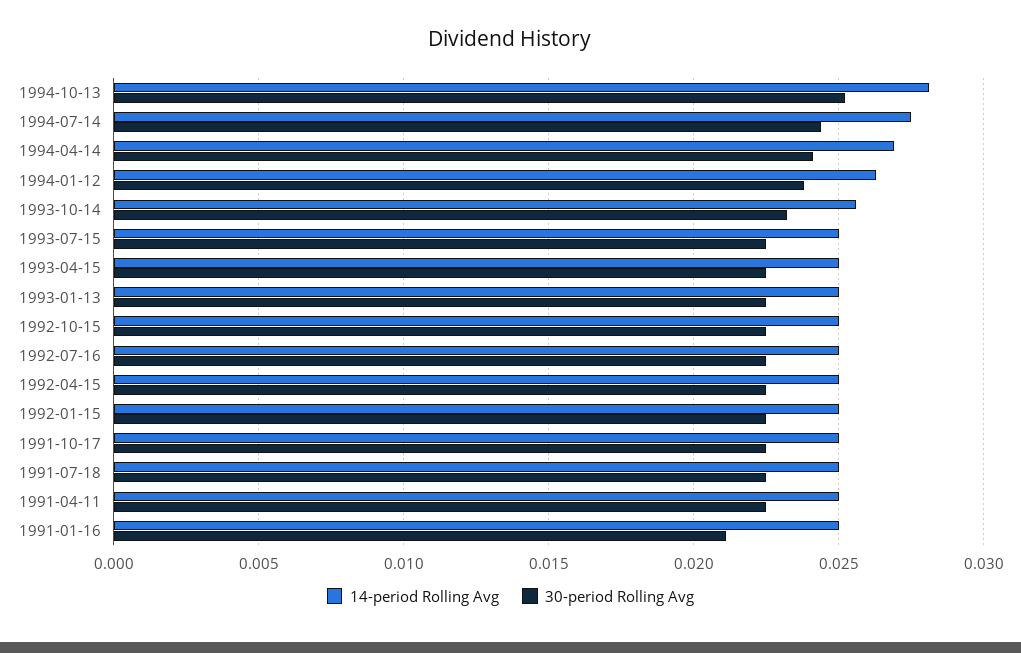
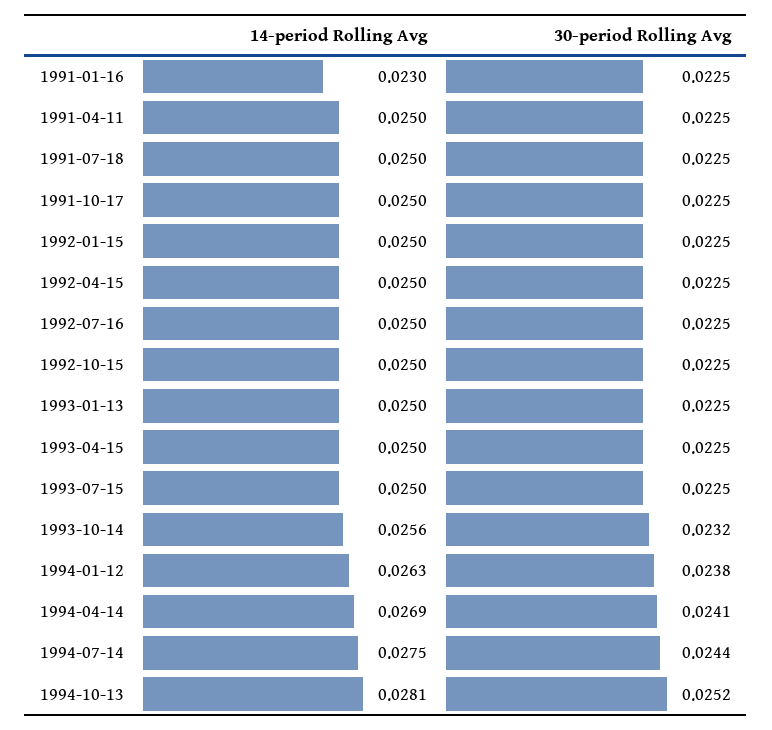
  {
    "14-period Rolling Avg": {
      "1994-10-13": 0.0281,
      "1994-07-14": 0.0275,
      "1994-04-14": 0.0269,
      "1994-01-12": 0.0263,
      "1993-10-14": 0.0256,
      "1993-07-15": 0.025,
      "1993-04-15": 0.025,
      "1993-01-13": 0.025,
      "1992-10-15": 0.025,
      "1992-07-16": 0.025,
      "1992-04-15": 0.025,
      "1992-01-15": 0.025,
      "1991-10-17": 0.025,
      "1991-07-18": 0.025,
      "1991-04-11": 0.025,
-     "1991-01-16": 0.025
+     "1991-01-16": 0.023
    },
    "30-period Rolling Avg": {
      "1994-10-13": 0.0252,
      "1994-07-14": 0.0244,
      "1994-04-14": 0.0241,
      "1994-01-12": 0.0238,
      "1993-10-14": 0.0232,
      "1993-07-15": 0.0225,
      "1993-04-15": 0.0225,
      "1993-01-13": 0.0225,
      "1992-10-15": 0.0225,
      "1992-07-16": 0.0225,
      "1992-04-15": 0.0225,
      "1992-01-15": 0.0225,
      "1991-10-17": 0.0225,
      "1991-07-18": 0.0225,
      "1991-04-11": 0.0225,
-     "1991-01-16": 0.021
+     "1991-01-16": 0.0225
    }
  }

